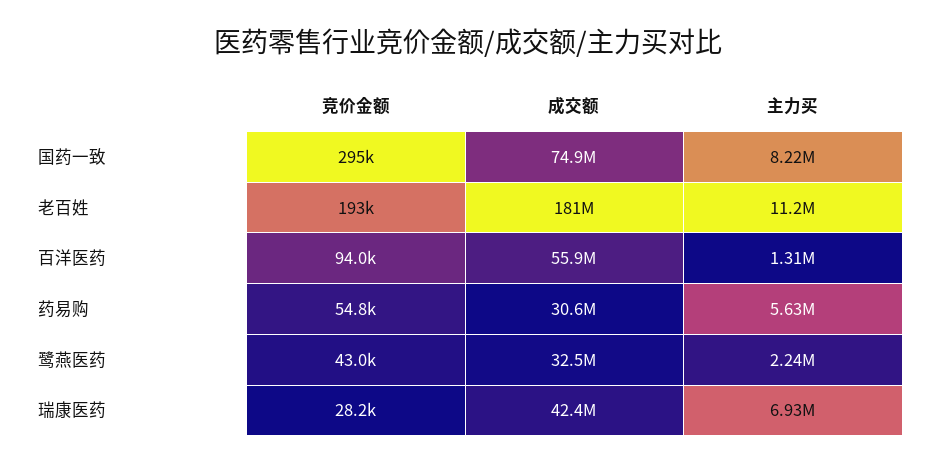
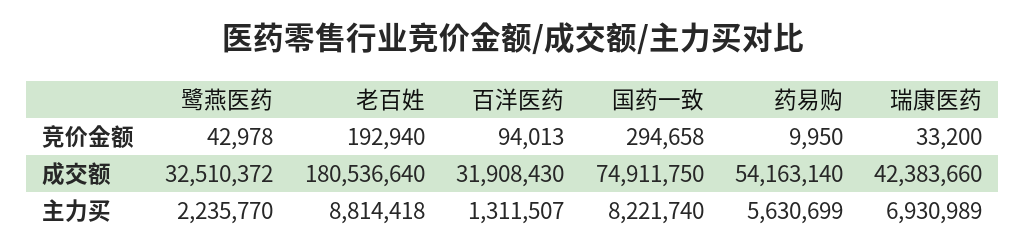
  {
    "竞价金额": {
      "国药一致": 294658,
      "老百姓": 192940,
      "百洋医药": 94013,
-     "药易购": 54800,
+     "药易购": 9950,
      "鹭燕医药": 42978,
-     "瑞康医药": 28200
+     "瑞康医药": 33200
    },
    "成交额": {
      "国药一致": 74911750,
      "老百姓": 180536640,
-     "百洋医药": 55900000,
+     "百洋医药": 31908430,
-     "药易购": 30600000,
+     "药易购": 54163140,
      "鹭燕医药": 32510372,
      "瑞康医药": 42383660
    },
    "主力买": {
      "国药一致": 8221740,
-     "老百姓": 11200000,
+     "老百姓": 8814418,
      "百洋医药": 1311507,
      "药易购": 5630699,
      "鹭燕医药": 2235770,
      "瑞康医药": 6930989
    }
  }

